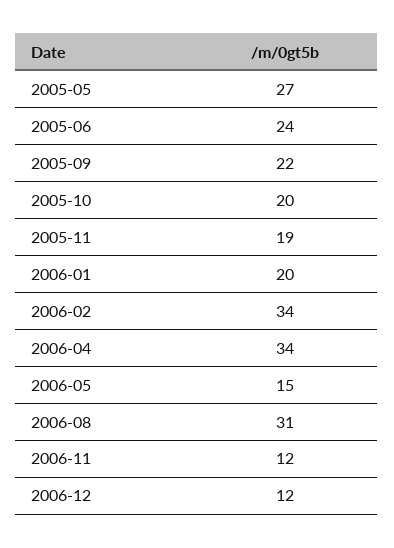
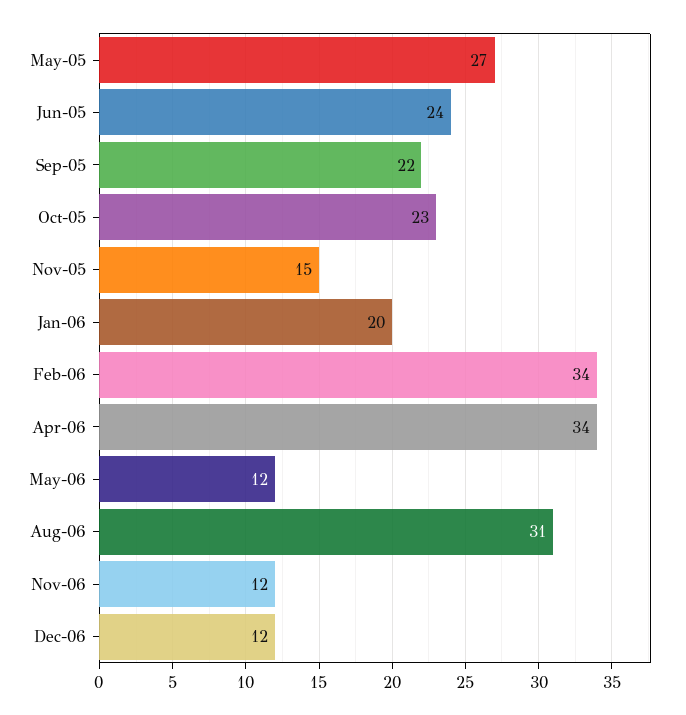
  {
    "2005-05": 27,
    "2005-06": 24,
    "2005-09": 22,
-   "2005-10": 20,
+   "2005-10": 23,
-   "2005-11": 19,
+   "2005-11": 15,
    "2006-01": 20,
    "2006-02": 34,
    "2006-04": 34,
-   "2006-05": 15,
+   "2006-05": 12,
    "2006-08": 31,
    "2006-11": 12,
    "2006-12": 12
  }

